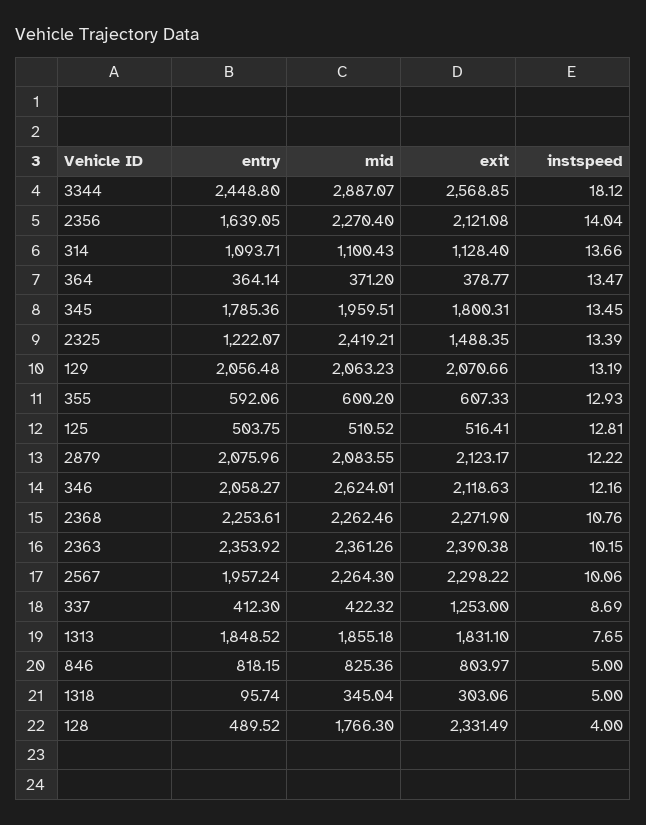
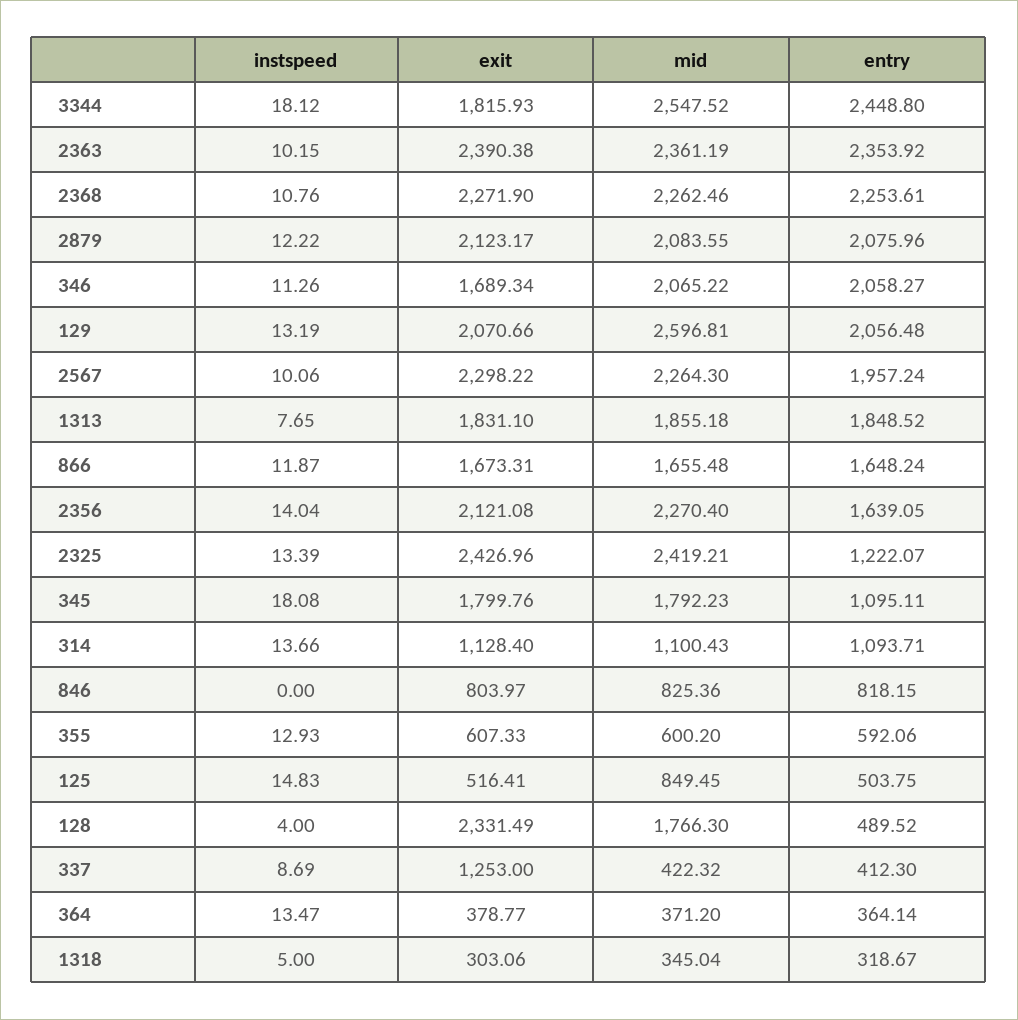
  {
    "entry": {
      "3344": 2448.8,
      "2356": 1639.05,
      "314": 1093.71,
      "364": 364.14,
-     "345": 1785.36,
+     "345": 1095.11,
      "2325": 1222.07,
      "129": 2056.48,
      "355": 592.06,
      "125": 503.75,
      "2879": 2075.96,
      "346": 2058.27,
      "2368": 2253.61,
      "2363": 2353.92,
      "2567": 1957.24,
      "337": 412.3,
      "1313": 1848.52,
      "846": 818.15,
-     "1318": 95.74,
+     "1318": 318.67,
-     "128": 489.52
+     "128": 489.52,
+     "866": 1648.24
    },
    "mid": {
-     "3344": 2887.07,
+     "3344": 2547.52,
      "2356": 2270.4,
      "314": 1100.43,
      "364": 371.2,
-     "345": 1959.51,
+     "345": 1792.23,
      "2325": 2419.21,
-     "129": 2063.23,
+     "129": 2596.81,
      "355": 600.2,
-     "125": 510.52,
+     "125": 849.45,
      "2879": 2083.55,
-     "346": 2624.01,
+     "346": 2065.22,
      "2368": 2262.46,
-     "2363": 2361.26,
+     "2363": 2361.19,
      "2567": 2264.3,
      "337": 422.32,
      "1313": 1855.18,
      "846": 825.36,
      "1318": 345.04,
-     "128": 1766.3
+     "128": 1766.3,
+     "866": 1655.48
    },
    "exit": {
-     "3344": 2568.85,
+     "3344": 1815.93,
      "2356": 2121.08,
      "314": 1128.4,
      "364": 378.77,
-     "345": 1800.31,
+     "345": 1799.76,
-     "2325": 1488.35,
+     "2325": 2426.96,
      "129": 2070.66,
      "355": 607.33,
      "125": 516.41,
      "2879": 2123.17,
-     "346": 2118.63,
+     "346": 1689.34,
      "2368": 2271.9,
      "2363": 2390.38,
      "2567": 2298.22,
      "337": 1253,
      "1313": 1831.1,
      "846": 803.97,
      "1318": 303.06,
-     "128": 2331.49
+     "128": 2331.49,
+     "866": 1673.31
    },
    "instspeed": {
      "3344": 18.12,
      "2356": 14.04,
      "314": 13.66,
      "364": 13.47,
-     "345": 13.45,
+     "345": 18.08,
      "2325": 13.39,
      "129": 13.19,
      "355": 12.93,
-     "125": 12.81,
+     "125": 14.83,
      "2879": 12.22,
-     "346": 12.16,
+     "346": 11.26,
      "2368": 10.76,
      "2363": 10.15,
      "2567": 10.06,
      "337": 8.69,
      "1313": 7.65,
-     "846": 5,
+     "846": 0,
      "1318": 5,
-     "128": 4
+     "128": 4,
+     "866": 11.87
    }
  }

